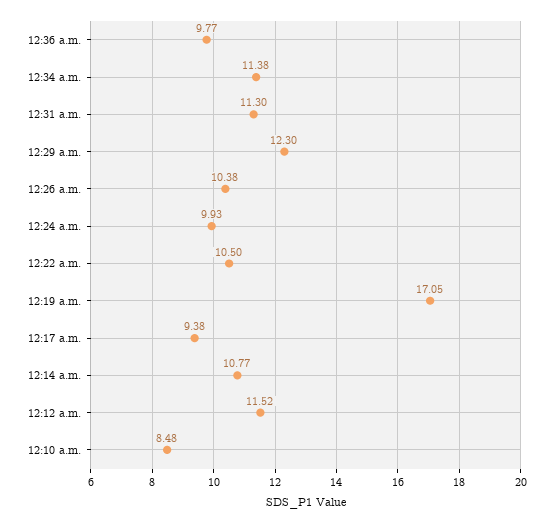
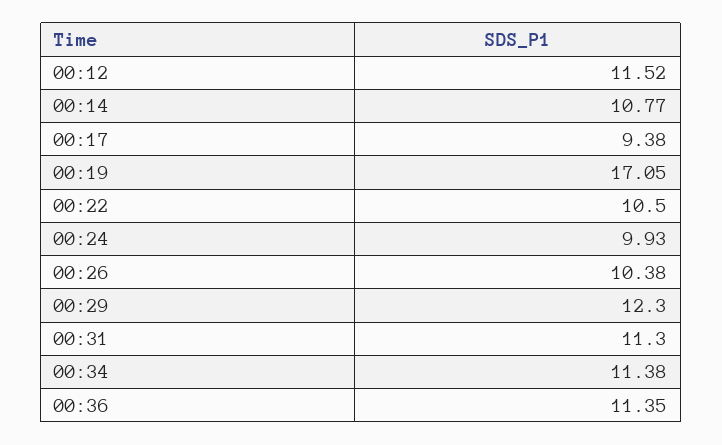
  {
-   "12:36 a.m.": 9.77,
+   "12:36 a.m.": 11.35,
    "12:34 a.m.": 11.38,
    "12:31 a.m.": 11.3,
    "12:29 a.m.": 12.3,
    "12:26 a.m.": 10.38,
    "12:24 a.m.": 9.93,
    "12:22 a.m.": 10.5,
    "12:19 a.m.": 17.05,
    "12:17 a.m.": 9.38,
    "12:14 a.m.": 10.77,
-   "12:12 a.m.": 11.52,
+   "12:12 a.m.": 11.52
-   "12:10 a.m.": 8.48
  }

